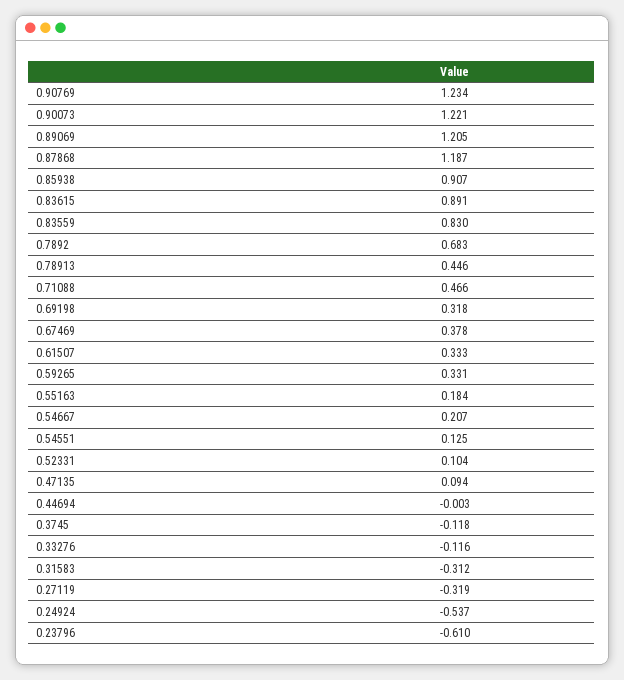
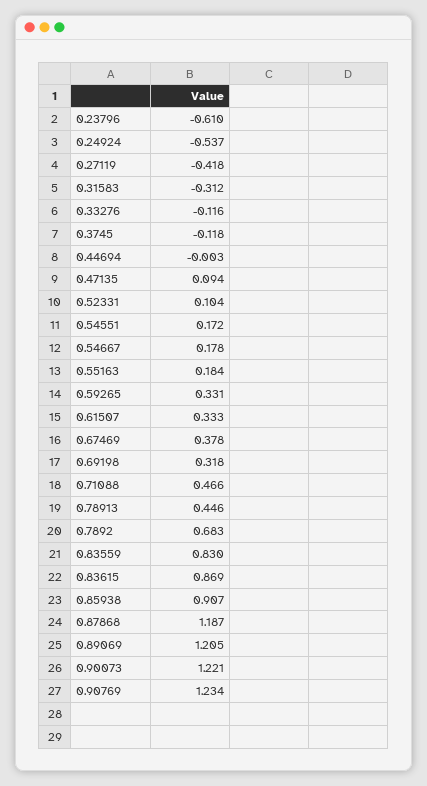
  {
    "0.90769": 1.234,
    "0.90073": 1.221,
    "0.89069": 1.205,
    "0.87868": 1.187,
    "0.85938": 0.907,
-   "0.83615": 0.891,
+   "0.83615": 0.869,
    "0.83559": 0.83,
    "0.7892": 0.683,
    "0.78913": 0.446,
    "0.71088": 0.466,
    "0.69198": 0.318,
    "0.67469": 0.378,
    "0.61507": 0.333,
    "0.59265": 0.331,
    "0.55163": 0.184,
-   "0.54667": 0.207,
+   "0.54667": 0.178,
-   "0.54551": 0.125,
+   "0.54551": 0.172,
    "0.52331": 0.104,
    "0.47135": 0.094,
    "0.44694": -0.003,
    "0.3745": -0.118,
    "0.33276": -0.116,
    "0.31583": -0.312,
-   "0.27119": -0.319,
+   "0.27119": -0.418,
    "0.24924": -0.537,
    "0.23796": -0.61
  }

